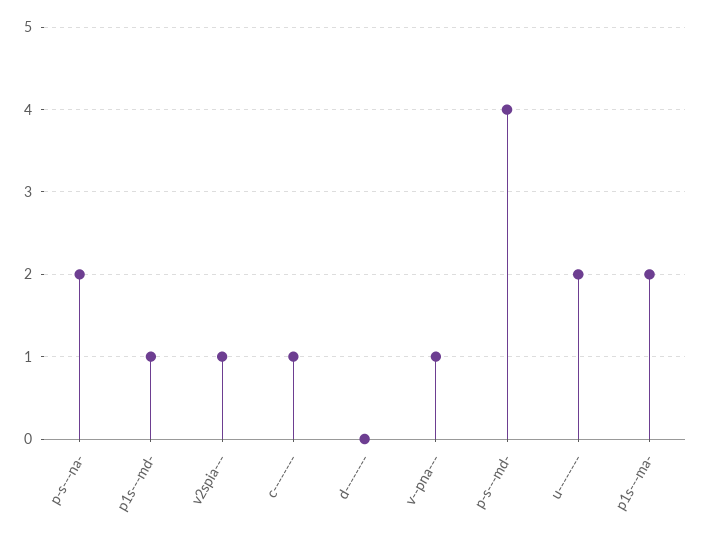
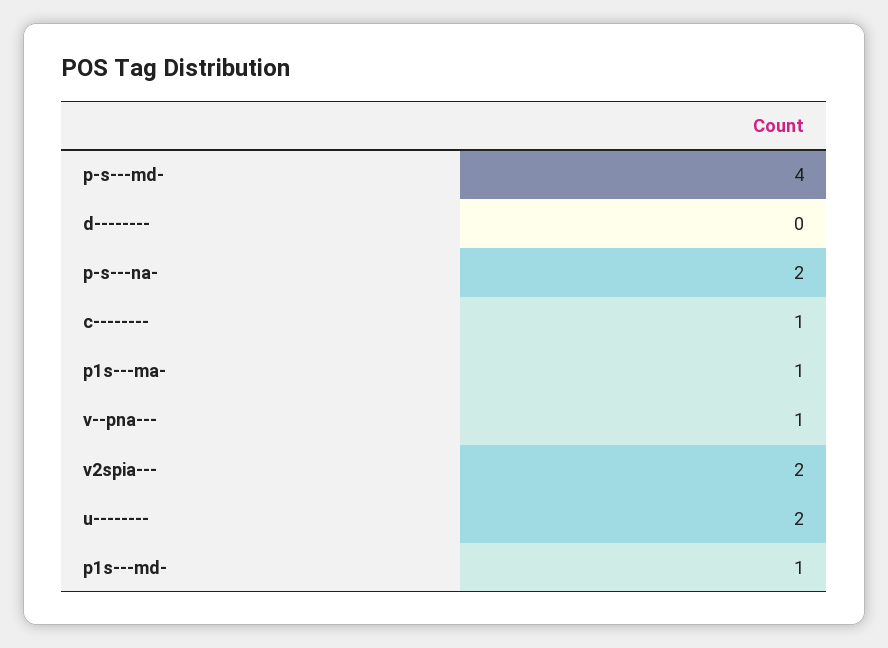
  {
    "p-s---na-": 2,
    "p1s---md-": 1,
-   "v2spia---": 1,
+   "v2spia---": 2,
    "c--------": 1,
    "d--------": 0,
    "v--pna---": 1,
    "p-s---md-": 4,
    "u--------": 2,
-   "p1s---ma-": 2
+   "p1s---ma-": 1
  }

